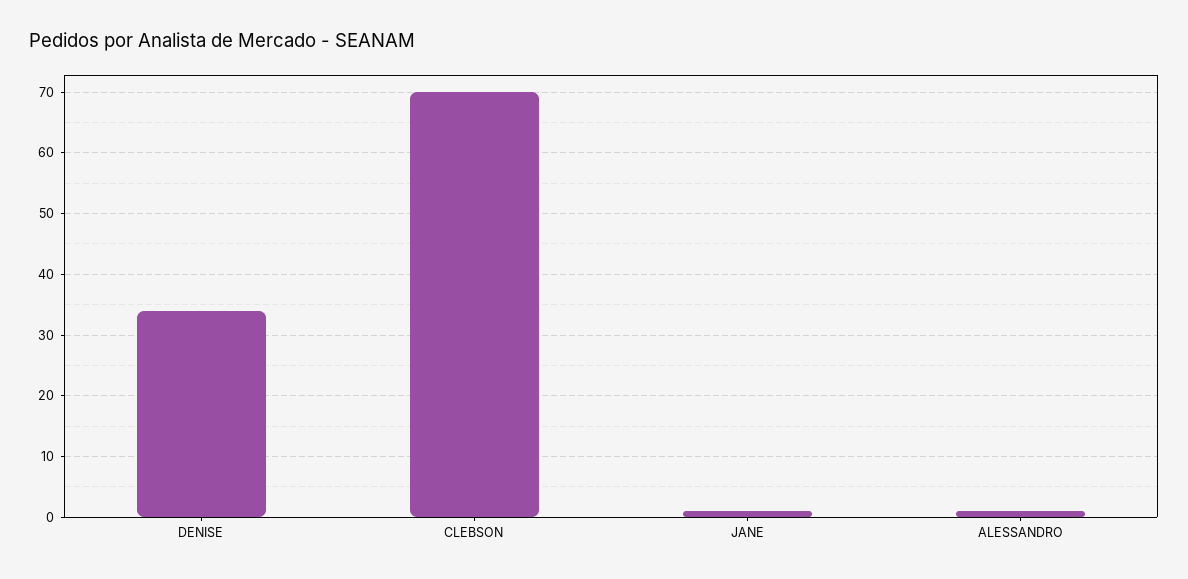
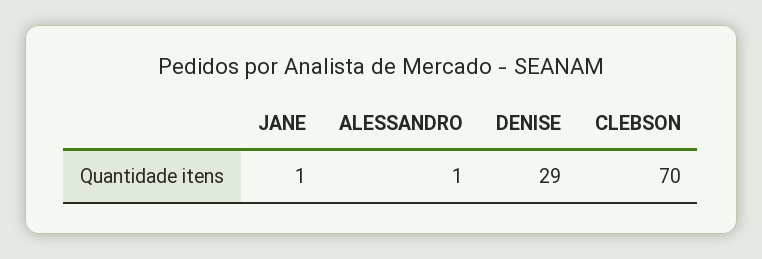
  {
-   "DENISE": 34,
+   "DENISE": 29,
    "CLEBSON": 70,
    "JANE": 1,
    "ALESSANDRO": 1
  }

